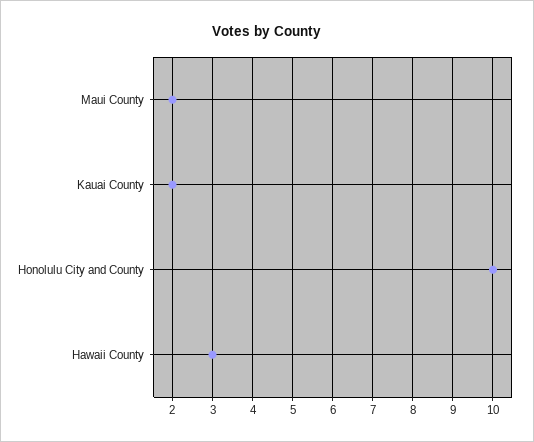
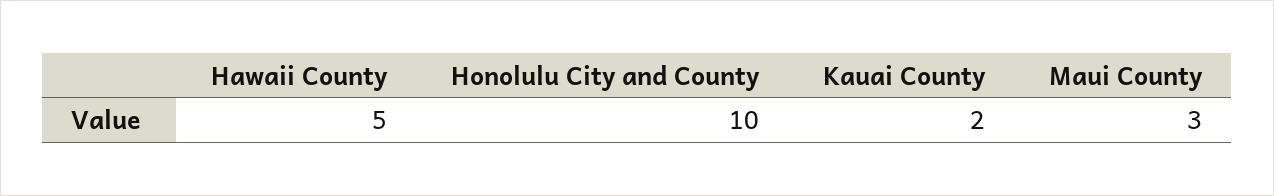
  {
-   "Maui County": 2,
+   "Maui County": 3,
    "Kauai County": 2,
    "Honolulu City and County": 10,
-   "Hawaii County": 3
+   "Hawaii County": 5
  }

